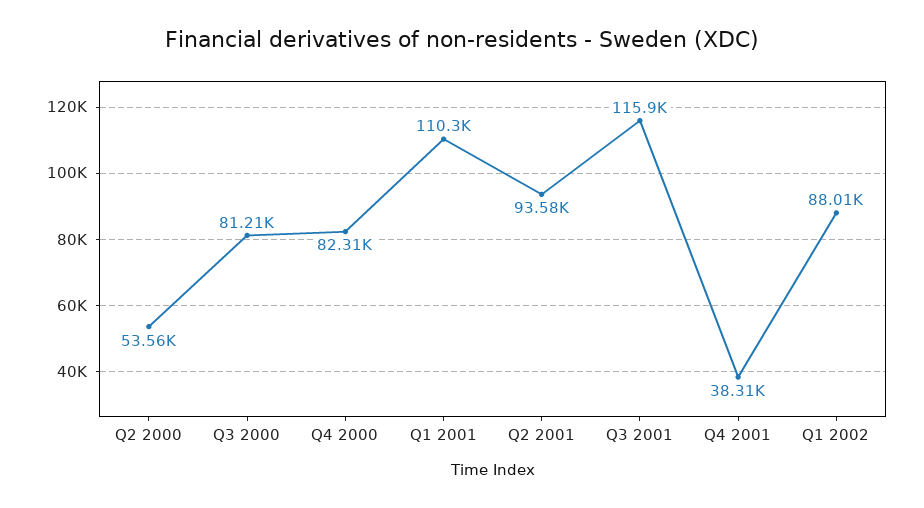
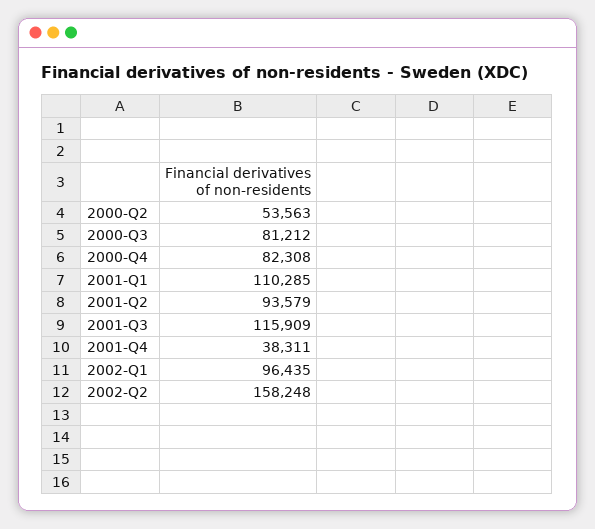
  {
    "Q2 2000": 53563,
    "Q3 2000": 81212,
    "Q4 2000": 82308,
    "Q1 2001": 110285,
    "Q2 2001": 93579,
    "Q3 2001": 115909,
    "Q4 2001": 38311,
-   "Q1 2002": 88010
+   "Q1 2002": 96435,
+   "2002-Q2": 158248
  }

